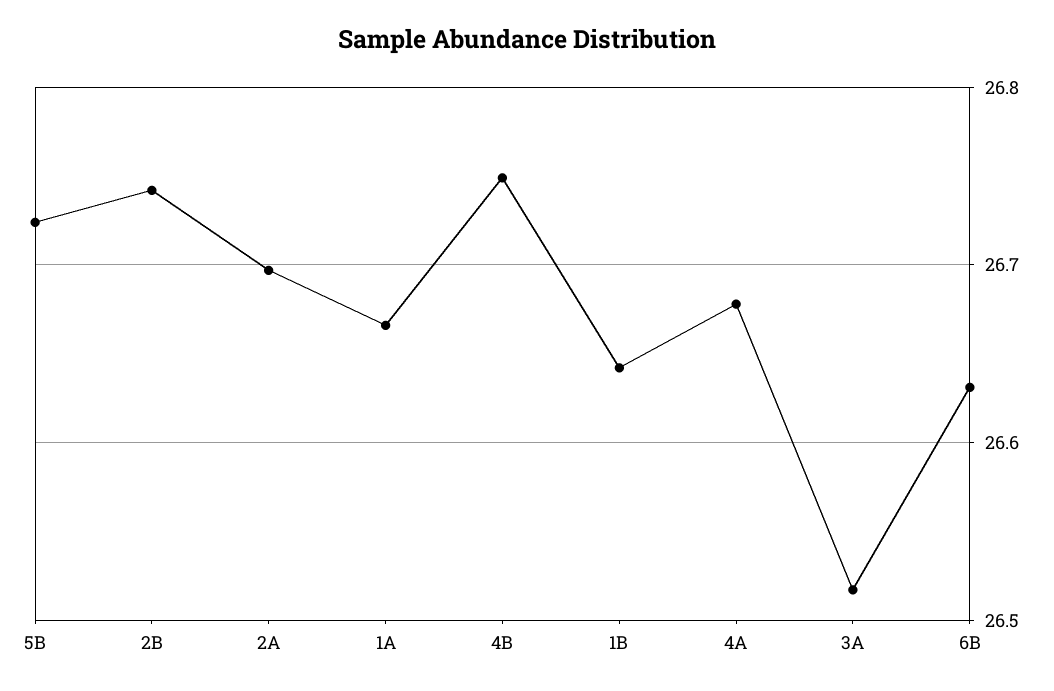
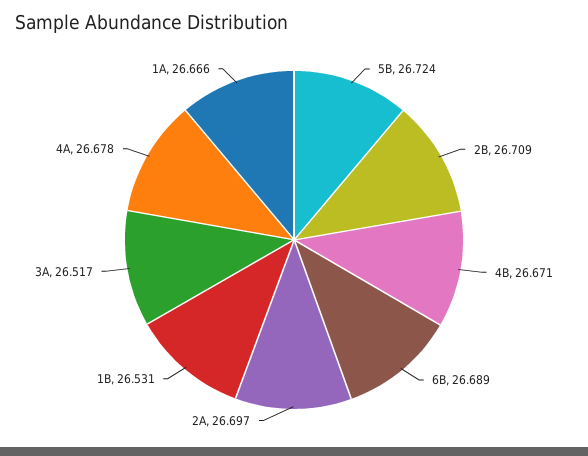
  {
    "5B": 26.724,
-   "2B": 26.74,
+   "2B": 26.709,
    "2A": 26.697,
    "1A": 26.666,
-   "4B": 26.75,
+   "4B": 26.671,
-   "1B": 26.64,
+   "1B": 26.531,
    "4A": 26.678,
    "3A": 26.517,
-   "6B": 26.63
+   "6B": 26.689
  }

